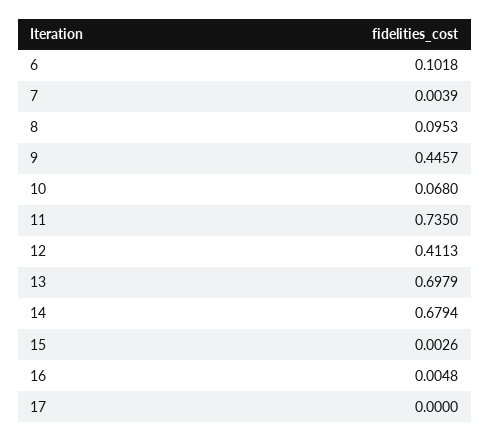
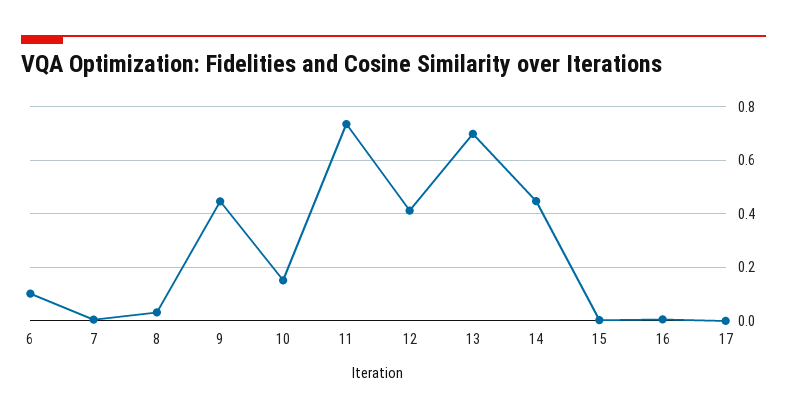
  {
    "6": 0.1018,
    "7": 0.0039,
-   "8": 0.0953,
+   "8": 0.025,
    "9": 0.4457,
-   "10": 0.068,
+   "10": 0.15,
    "11": 0.735,
    "12": 0.4113,
    "13": 0.6979,
-   "14": 0.6794,
+   "14": 0.45,
    "15": 0.0026,
    "16": 0.0048,
    "17": 0
  }

